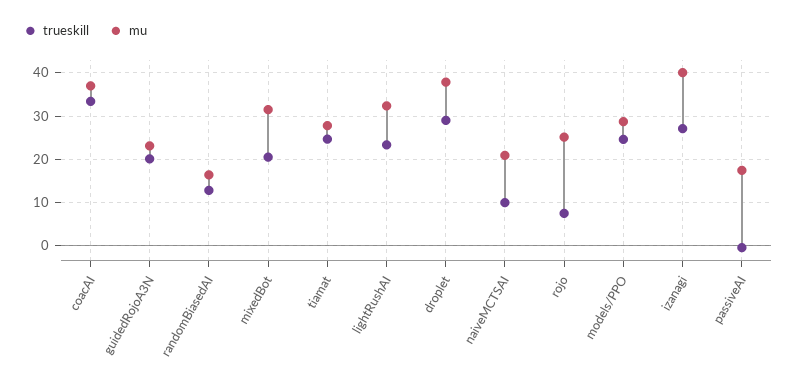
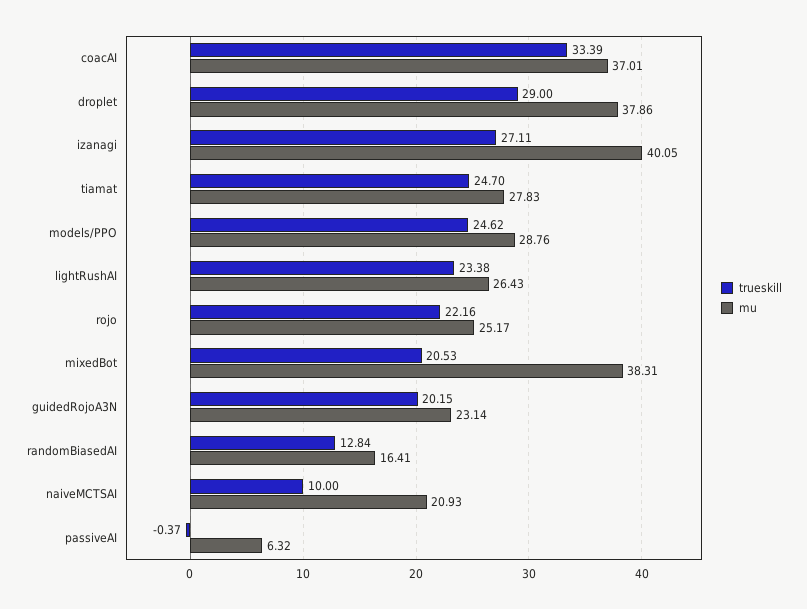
  {
    "trueskill": {
      "coacAI": 33.39,
      "guidedRojoA3N": 20.15,
      "randomBiasedAI": 12.84,
      "mixedBot": 20.53,
      "tiamat": 24.7,
      "lightRushAI": 23.38,
      "droplet": 29,
      "naiveMCTSAI": 10,
-     "rojo": 8,
+     "rojo": 22.16,
      "models/PPO": 24.62,
      "izanagi": 27.11,
      "passiveAI": -0.37
    },
    "mu": {
      "coacAI": 37.01,
      "guidedRojoA3N": 23.14,
      "randomBiasedAI": 16.41,
-     "mixedBot": 32,
+     "mixedBot": 38.31,
      "tiamat": 27.83,
-     "lightRushAI": 32,
+     "lightRushAI": 26.43,
      "droplet": 37.86,
      "naiveMCTSAI": 20.93,
      "rojo": 25.17,
      "models/PPO": 28.76,
      "izanagi": 40.05,
-     "passiveAI": 18
+     "passiveAI": 6.32
    }
  }

